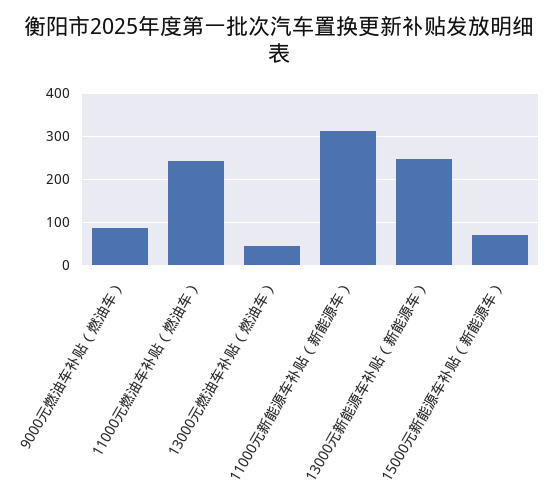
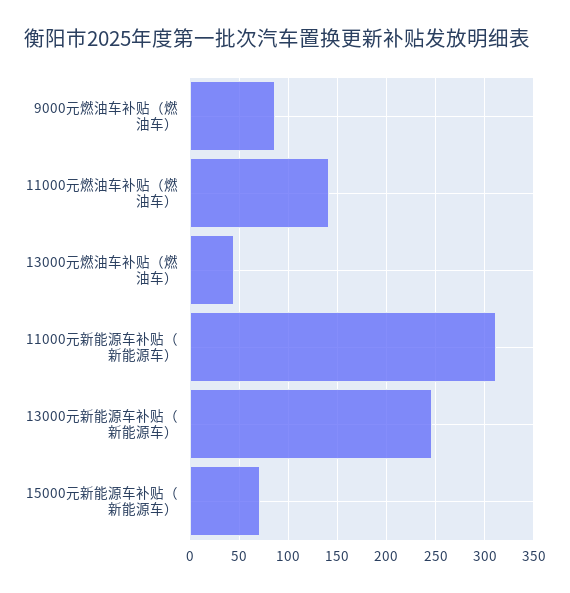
  {
    "9000元燃油车补贴（燃油车）": 90,
-   "11000元燃油车补贴（燃油车）": 240,
+   "11000元燃油车补贴（燃油车）": 140,
    "13000元燃油车补贴（燃油车）": 50,
    "11000元新能源车补贴（新能源车）": 310,
    "13000元新能源车补贴（新能源车）": 250,
    "15000元新能源车补贴（新能源车）": 70
  }

